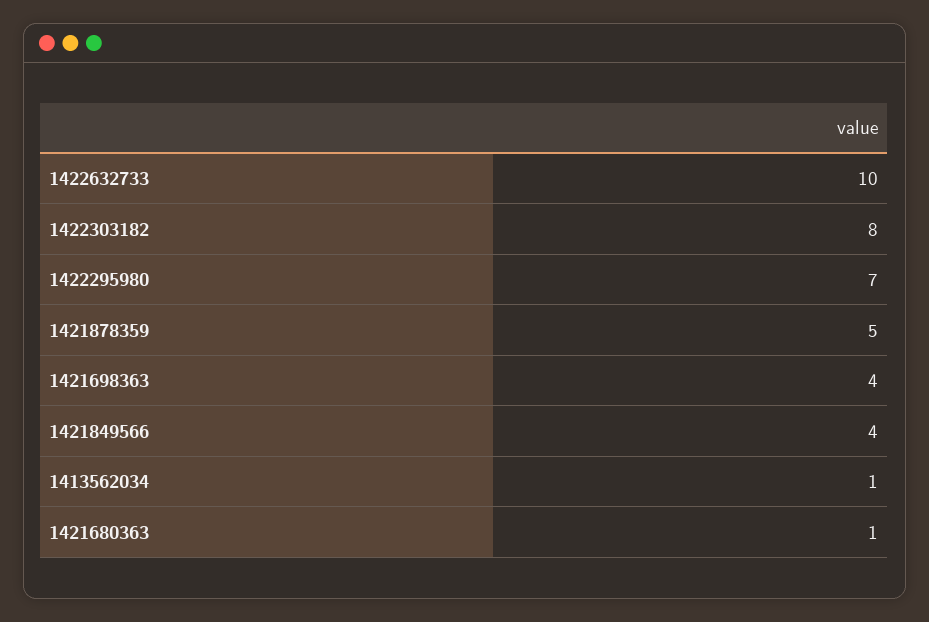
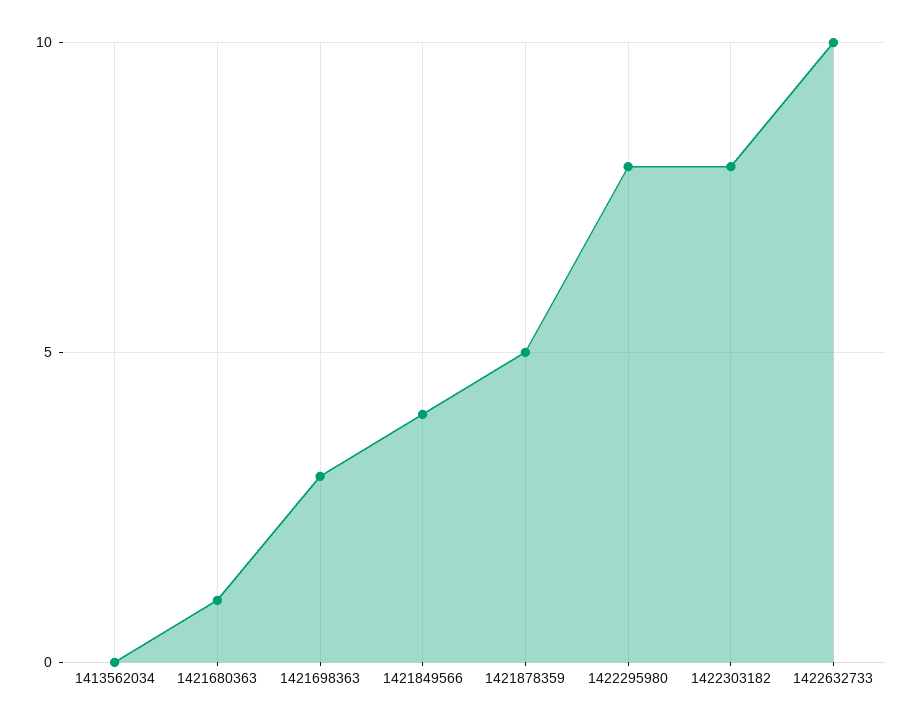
  {
    "1422632733": 10,
    "1422303182": 8,
-   "1422295980": 7,
+   "1422295980": 8,
    "1421878359": 5,
-   "1421698363": 4,
+   "1421698363": 3,
    "1421849566": 4,
-   "1413562034": 1,
+   "1413562034": 0,
    "1421680363": 1
  }

